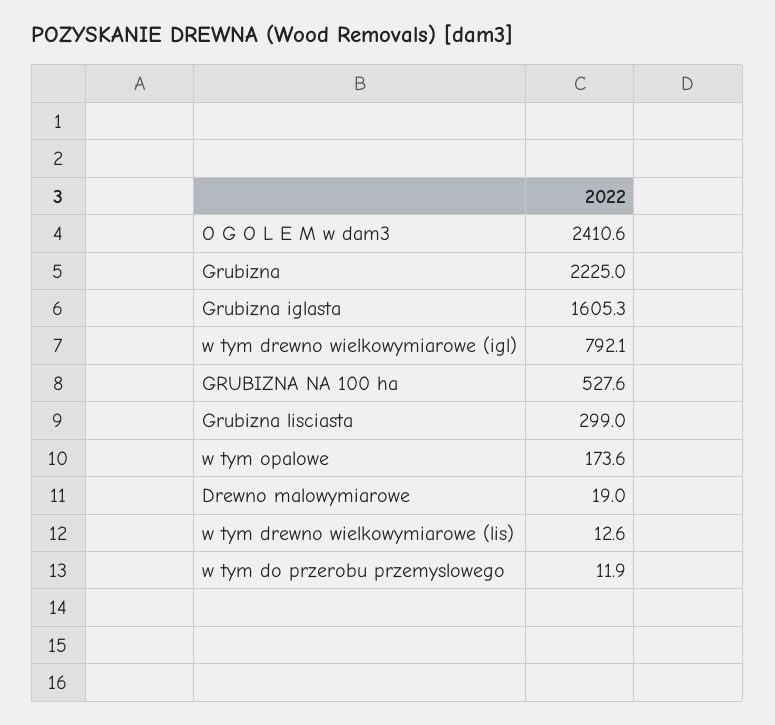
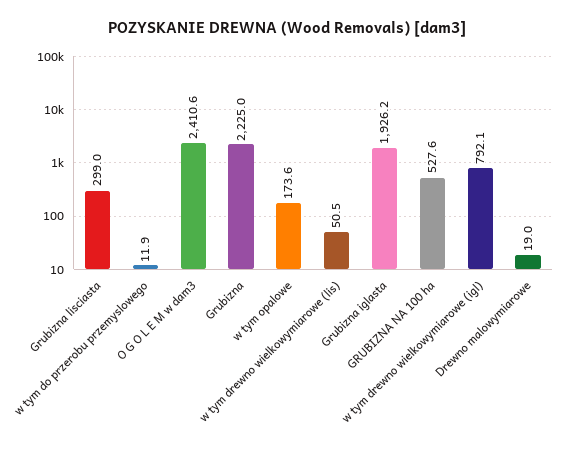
  {
    "O G O L E M w dam3": 2410.6,
    "Grubizna": 2225,
-   "Grubizna iglasta": 1605.3,
+   "Grubizna iglasta": 1926.2,
    "w tym drewno wielkowymiarowe (igl)": 792.1,
    "GRUBIZNA NA 100 ha": 527.6,
    "Grubizna lisciasta": 299,
    "w tym opalowe": 173.6,
    "Drewno malowymiarowe": 19,
-   "w tym drewno wielkowymiarowe (lis)": 12.6,
+   "w tym drewno wielkowymiarowe (lis)": 50.5,
    "w tym do przerobu przemyslowego": 11.9
  }

